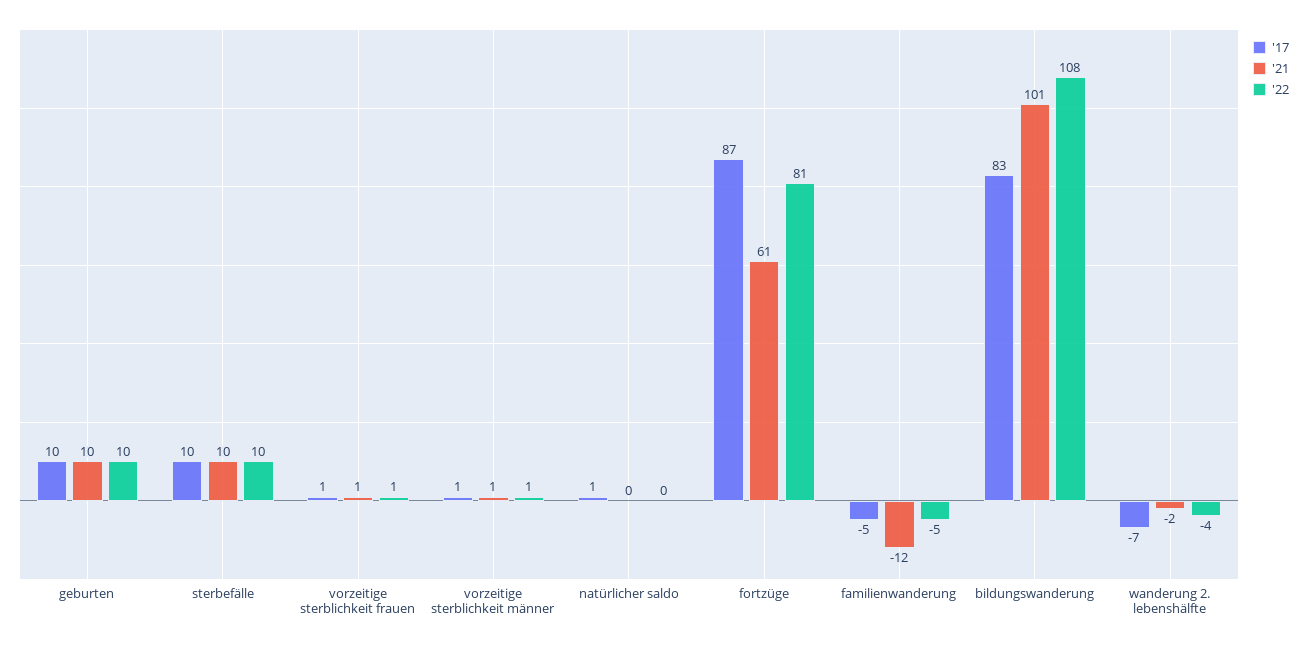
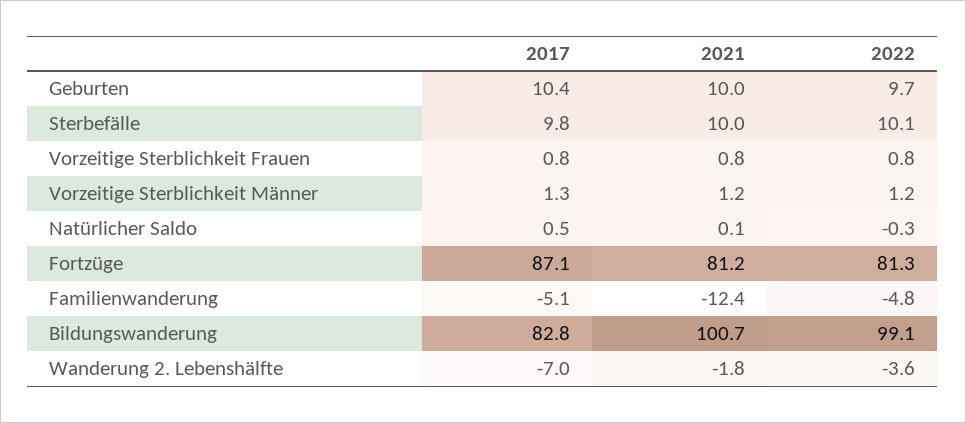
  {
    "'17": {
      "geburten": 10.4,
      "sterbefälle": 9.8,
      "vorzeitige sterblichkeit frauen": 0.8,
      "vorzeitige sterblichkeit männer": 1.3,
      "natürlicher saldo": 0.5,
      "fortzüge": 87.1,
      "familienwanderung": -5.1,
      "bildungswanderung": 82.8,
      "wanderung 2. lebenshälfte": -7
    },
    "'21": {
      "geburten": 10,
      "sterbefälle": 10,
      "vorzeitige sterblichkeit frauen": 0.8,
      "vorzeitige sterblichkeit männer": 1.2,
      "natürlicher saldo": 0.1,
-     "fortzüge": 61,
+     "fortzüge": 81.2,
      "familienwanderung": -12.4,
      "bildungswanderung": 100.7,
      "wanderung 2. lebenshälfte": -1.8
    },
    "'22": {
      "geburten": 9.7,
      "sterbefälle": 10.1,
      "vorzeitige sterblichkeit frauen": 0.8,
      "vorzeitige sterblichkeit männer": 1.2,
      "natürlicher saldo": -0.3,
      "fortzüge": 81.3,
      "familienwanderung": -4.8,
-     "bildungswanderung": 108,
+     "bildungswanderung": 99.1,
      "wanderung 2. lebenshälfte": -3.6
    }
  }

